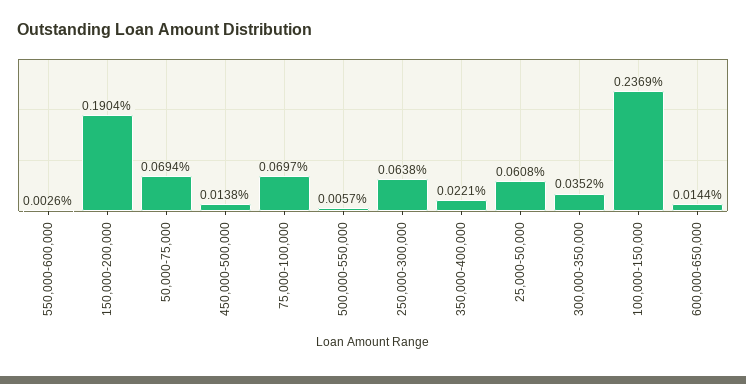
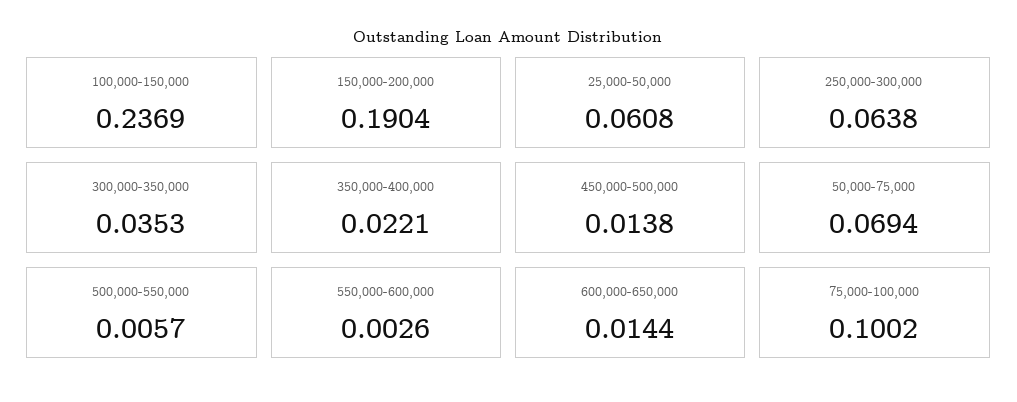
  {
    "550,000-600,000": 0.0026,
    "150,000-200,000": 0.1904,
    "50,000-75,000": 0.0694,
    "450,000-500,000": 0.0138,
-   "75,000-100,000": 0.0697,
+   "75,000-100,000": 0.1002,
    "500,000-550,000": 0.0057,
    "250,000-300,000": 0.0638,
    "350,000-400,000": 0.0221,
    "25,000-50,000": 0.0608,
-   "300,000-350,000": 0.0352,
+   "300,000-350,000": 0.0353,
    "100,000-150,000": 0.2369,
    "600,000-650,000": 0.0144
  }

